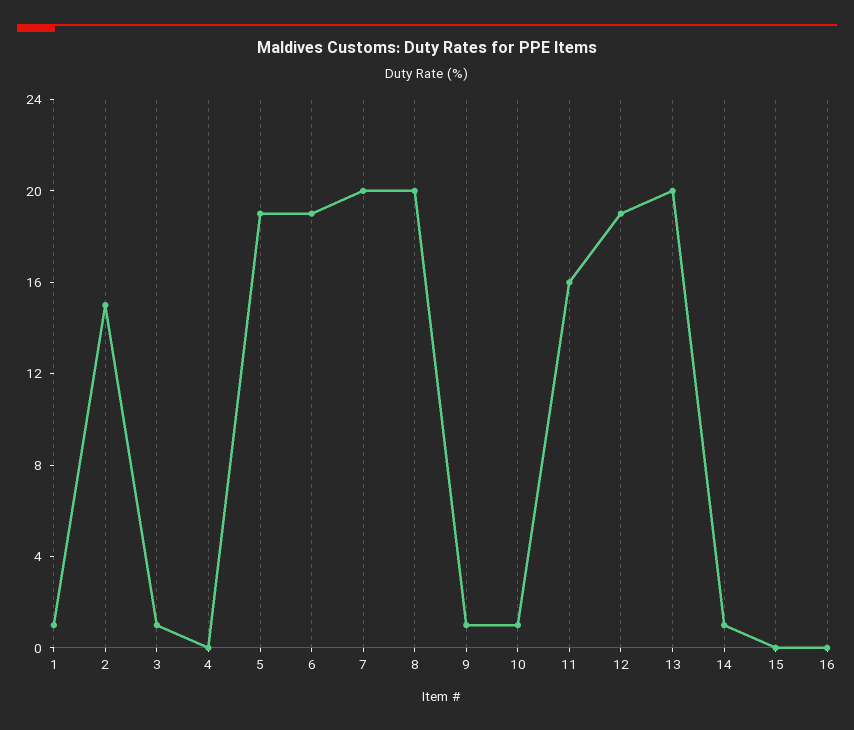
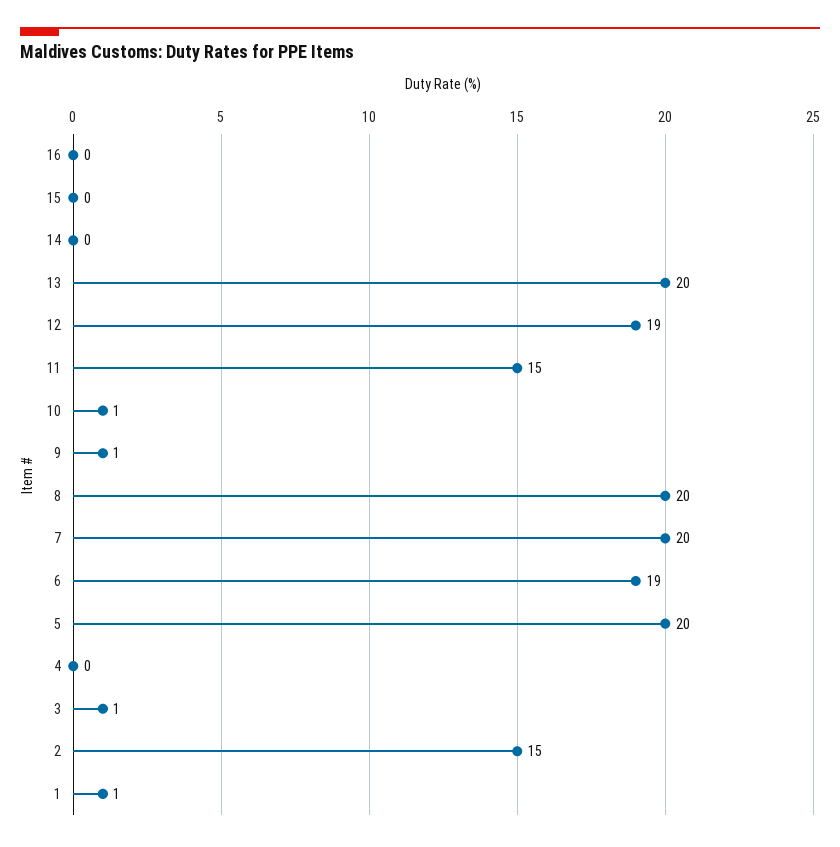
  {
    "1": 1,
    "2": 15,
    "3": 1,
    "4": 0,
-   "5": 19,
+   "5": 20,
    "6": 19,
    "7": 20,
    "8": 20,
    "9": 1,
    "10": 1,
-   "11": 16,
+   "11": 15,
    "12": 19,
    "13": 20,
-   "14": 1,
+   "14": 0,
    "15": 0,
    "16": 0
  }

